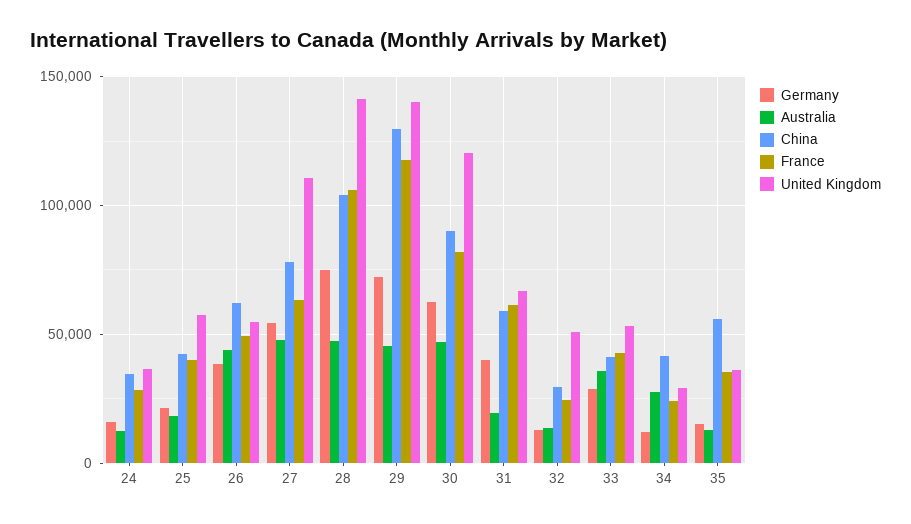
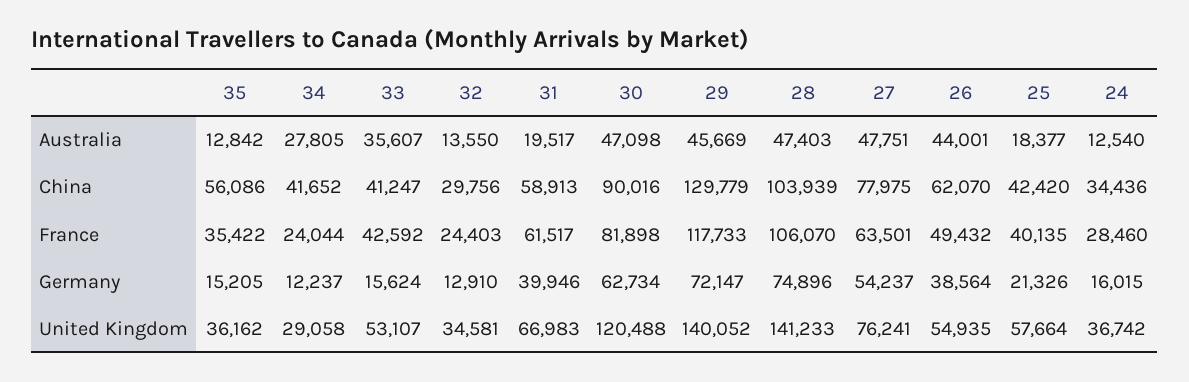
  {
    "Germany": {
      "24": 16015,
      "25": 21326,
      "26": 38564,
      "27": 54237,
      "28": 74896,
      "29": 72147,
      "30": 62734,
      "31": 39946,
      "32": 12910,
-     "33": 30000,
+     "33": 15624,
      "34": 12237,
      "35": 15205
    },
    "Australia": {
      "24": 12540,
      "25": 18377,
      "26": 44001,
      "27": 47751,
      "28": 47403,
      "29": 45669,
      "30": 47098,
      "31": 19517,
      "32": 13550,
      "33": 35607,
      "34": 27805,
      "35": 12842
    },
    "China": {
      "24": 34436,
      "25": 42420,
      "26": 62070,
      "27": 77975,
      "28": 103939,
      "29": 129779,
      "30": 90016,
      "31": 58913,
      "32": 29756,
      "33": 41247,
      "34": 41652,
      "35": 56086
    },
    "France": {
      "24": 28460,
      "25": 40135,
      "26": 49432,
      "27": 63501,
      "28": 106070,
      "29": 117733,
      "30": 81898,
      "31": 61517,
      "32": 24403,
      "33": 42592,
      "34": 24044,
      "35": 35422
    },
    "United Kingdom": {
      "24": 36742,
      "25": 57664,
      "26": 54935,
-     "27": 110000,
+     "27": 76241,
      "28": 141233,
      "29": 140052,
      "30": 120488,
      "31": 66983,
-     "32": 50000,
+     "32": 34581,
      "33": 53107,
      "34": 29058,
      "35": 36162
    }
  }

